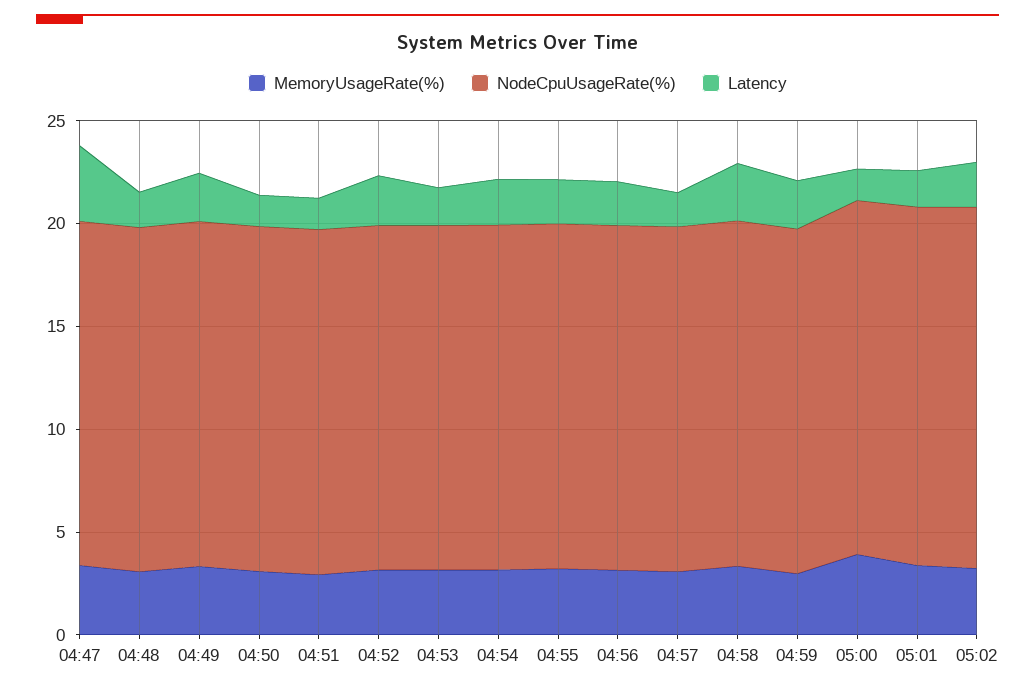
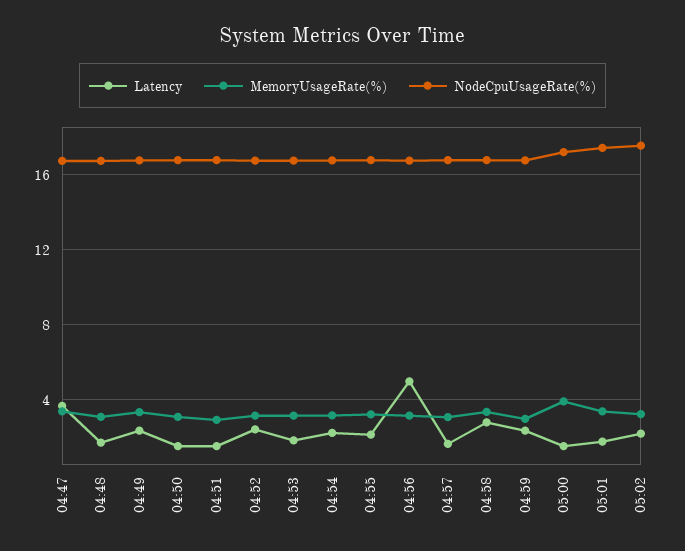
  {
    "MemoryUsageRate(%)": {
      "04:47": 3.5,
      "04:48": 3,
      "04:49": 3.5,
      "04:50": 3,
      "04:51": 3,
      "04:52": 3,
      "04:53": 3,
      "04:54": 3,
      "04:55": 3,
      "04:56": 3,
      "04:57": 3,
      "04:58": 3.5,
      "04:59": 3,
      "05:00": 4,
      "05:01": 3.5,
      "05:02": 3
    },
    "NodeCpuUsageRate(%)": {
      "04:47": 16.5,
      "04:48": 16.5,
      "04:49": 17,
      "04:50": 17,
      "04:51": 17,
      "04:52": 17,
      "04:53": 17,
      "04:54": 17,
      "04:55": 17,
      "04:56": 17,
      "04:57": 17,
      "04:58": 17,
      "04:59": 17,
      "05:00": 17,
      "05:01": 17.5,
      "05:02": 17.5
    },
    "Latency": {
      "04:47": 3.5,
      "04:48": 1.5,
      "04:49": 2.5,
      "04:50": 1.5,
      "04:51": 1.5,
      "04:52": 2.5,
      "04:53": 2,
      "04:54": 2,
      "04:55": 2,
-     "04:56": 2,
+     "04:56": 5,
      "04:57": 1.5,
      "04:58": 3,
      "04:59": 2.5,
      "05:00": 1.5,
      "05:01": 2,
      "05:02": 2
    }
  }

